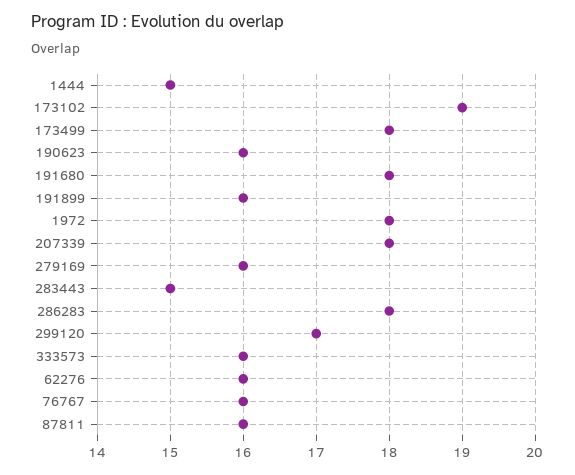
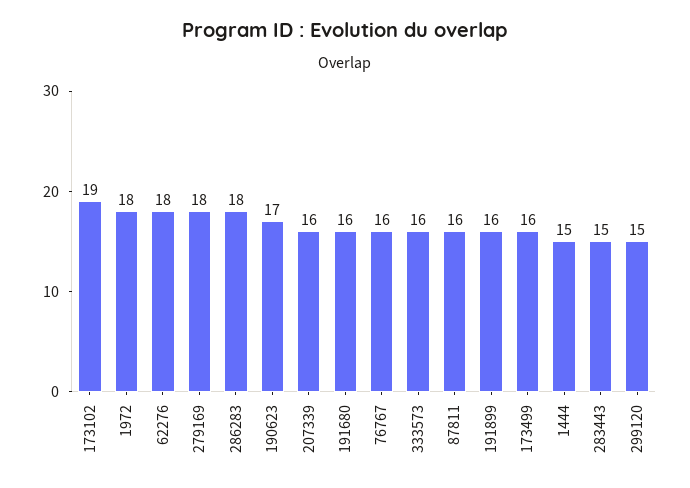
  {
    "1444": 15,
    "173102": 19,
-   "173499": 18,
+   "173499": 16,
-   "190623": 16,
+   "190623": 17,
-   "191680": 18,
+   "191680": 16,
    "191899": 16,
    "1972": 18,
-   "207339": 18,
+   "207339": 16,
-   "279169": 16,
+   "279169": 18,
    "283443": 15,
    "286283": 18,
-   "299120": 17,
+   "299120": 15,
    "333573": 16,
-   "62276": 16,
+   "62276": 18,
    "76767": 16,
    "87811": 16
  }

